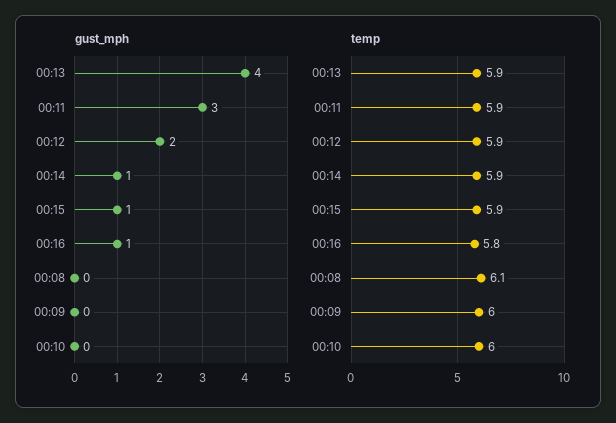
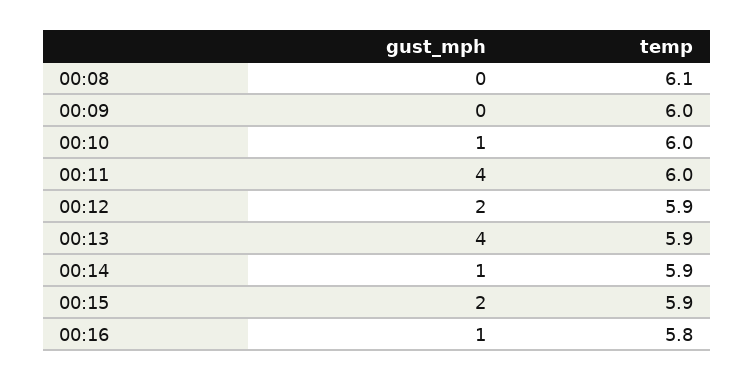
  {
    "gust_mph": {
      "00:13": 4,
-     "00:11": 3,
+     "00:11": 4,
      "00:12": 2,
      "00:14": 1,
-     "00:15": 1,
+     "00:15": 2,
      "00:16": 1,
      "00:08": 0,
      "00:09": 0,
-     "00:10": 0
+     "00:10": 1
    },
    "temp": {
      "00:13": 5.9,
-     "00:11": 5.9,
+     "00:11": 6,
      "00:12": 5.9,
      "00:14": 5.9,
      "00:15": 5.9,
      "00:16": 5.8,
      "00:08": 6.1,
      "00:09": 6,
      "00:10": 6
    }
  }

